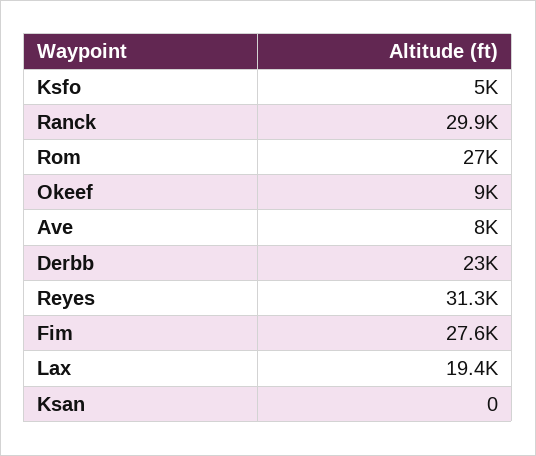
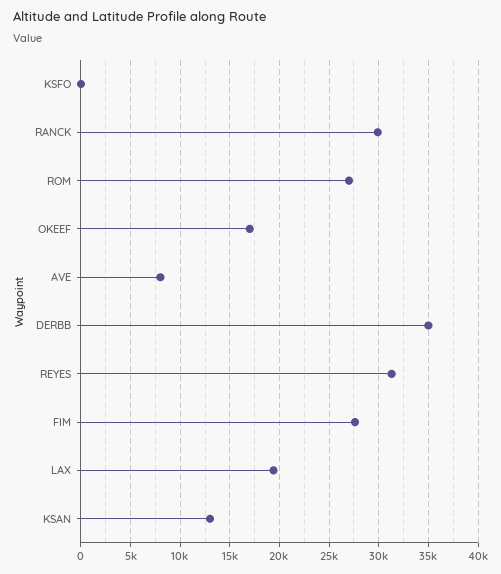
  {
-   "Ksfo": 5000,
+   "Ksfo": 0,
    "Ranck": 29900,
    "Rom": 27000,
-   "Okeef": 9000,
+   "Okeef": 17000,
    "Ave": 8000,
-   "Derbb": 23000,
+   "Derbb": 35000,
    "Reyes": 31300,
    "Fim": 27600,
    "Lax": 19400,
-   "Ksan": 0
+   "Ksan": 13000
  }

